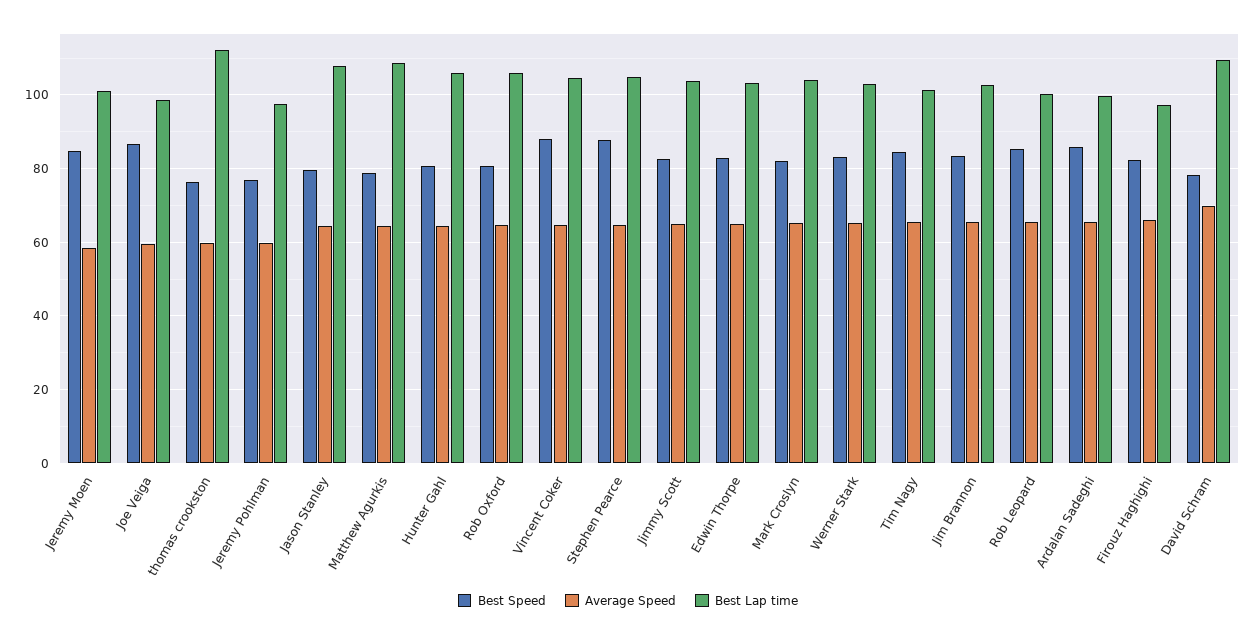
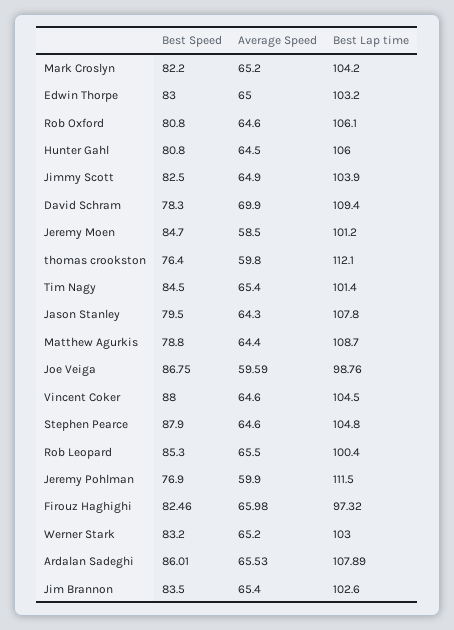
  {
    "Best Speed": {
      "Jeremy Moen": 84.7,
      "Joe Veiga": 86.75,
      "thomas crookston": 76.4,
      "Jeremy Pohlman": 76.9,
      "Jason Stanley": 79.5,
      "Matthew Agurkis": 78.8,
      "Hunter Gahl": 80.8,
      "Rob Oxford": 80.8,
      "Vincent Coker": 88,
      "Stephen Pearce": 87.9,
      "Jimmy Scott": 82.5,
      "Edwin Thorpe": 83,
      "Mark Croslyn": 82.2,
      "Werner Stark": 83.2,
      "Tim Nagy": 84.5,
      "Jim Brannon": 83.5,
      "Rob Leopard": 85.3,
      "Ardalan Sadeghi": 86.01,
      "Firouz Haghighi": 82.46,
      "David Schram": 78.3
    },
    "Average Speed": {
      "Jeremy Moen": 58.5,
      "Joe Veiga": 59.59,
      "thomas crookston": 59.8,
      "Jeremy Pohlman": 59.9,
      "Jason Stanley": 64.3,
      "Matthew Agurkis": 64.4,
      "Hunter Gahl": 64.5,
      "Rob Oxford": 64.6,
      "Vincent Coker": 64.6,
      "Stephen Pearce": 64.6,
      "Jimmy Scott": 64.9,
      "Edwin Thorpe": 65,
      "Mark Croslyn": 65.2,
      "Werner Stark": 65.2,
      "Tim Nagy": 65.4,
      "Jim Brannon": 65.4,
      "Rob Leopard": 65.5,
      "Ardalan Sadeghi": 65.53,
      "Firouz Haghighi": 65.98,
      "David Schram": 69.9
    },
    "Best Lap time": {
      "Jeremy Moen": 101.2,
      "Joe Veiga": 98.76,
      "thomas crookston": 112.1,
-     "Jeremy Pohlman": 98,
+     "Jeremy Pohlman": 111.5,
      "Jason Stanley": 107.8,
      "Matthew Agurkis": 108.7,
      "Hunter Gahl": 106,
      "Rob Oxford": 106.1,
      "Vincent Coker": 104.5,
      "Stephen Pearce": 104.8,
      "Jimmy Scott": 103.9,
      "Edwin Thorpe": 103.2,
      "Mark Croslyn": 104.2,
      "Werner Stark": 103,
      "Tim Nagy": 101.4,
      "Jim Brannon": 102.6,
      "Rob Leopard": 100.4,
-     "Ardalan Sadeghi": 100,
+     "Ardalan Sadeghi": 107.89,
      "Firouz Haghighi": 97.32,
      "David Schram": 109.4
    }
  }

